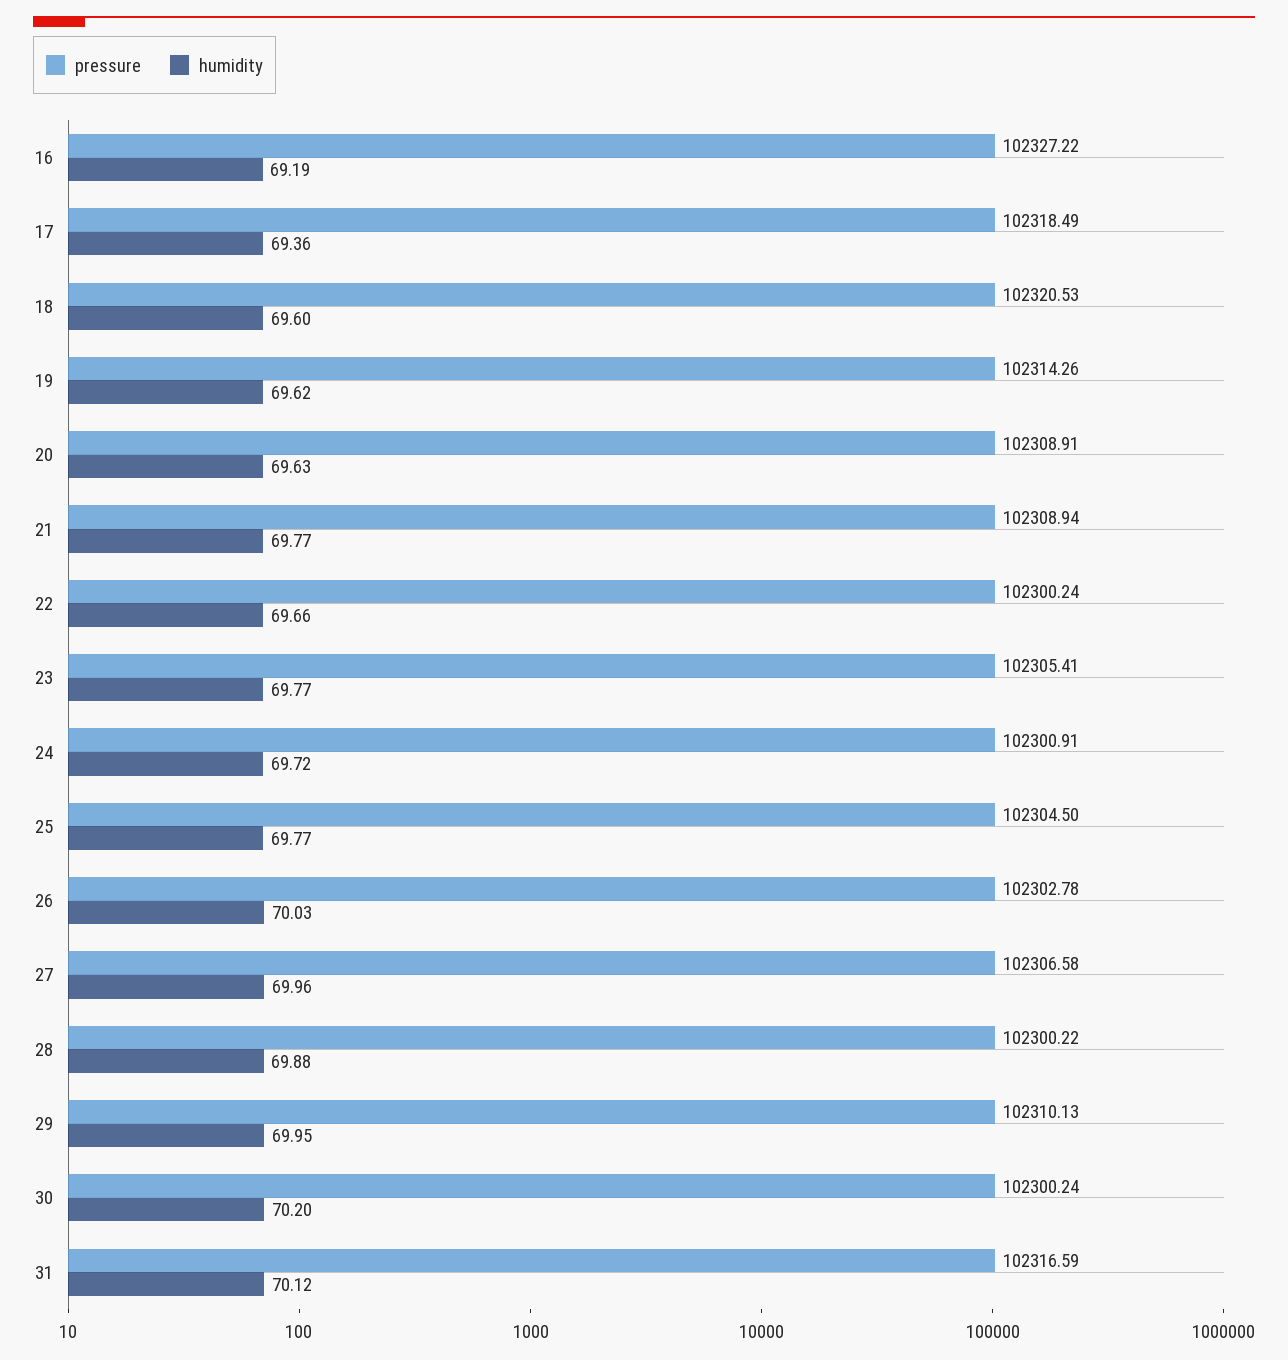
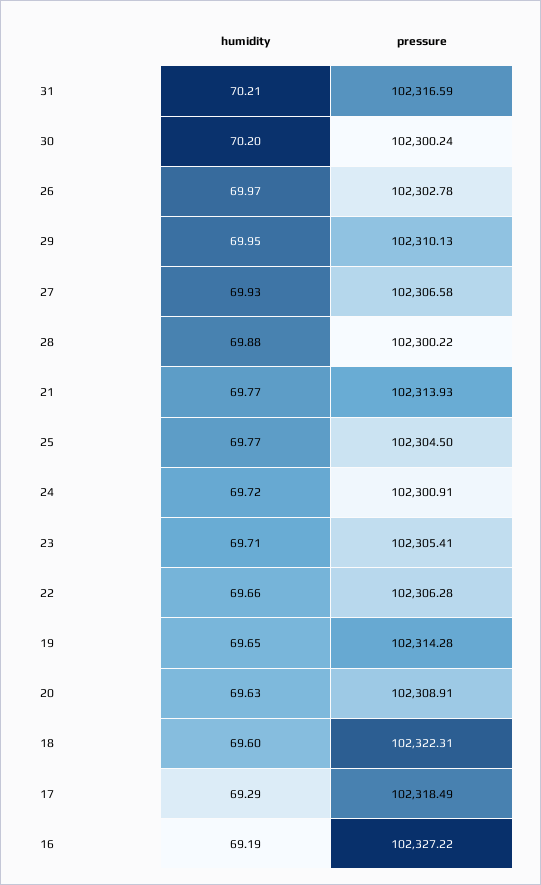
  {
    "pressure": {
      "16": 102327.22,
      "17": 102318.49,
-     "18": 102320.53,
+     "18": 102322.31,
-     "19": 102314.26,
+     "19": 102314.28,
      "20": 102308.91,
-     "21": 102308.94,
+     "21": 102313.93,
-     "22": 102300.24,
+     "22": 102306.28,
      "23": 102305.41,
      "24": 102300.91,
      "25": 102304.5,
      "26": 102302.78,
      "27": 102306.58,
      "28": 102300.22,
      "29": 102310.13,
      "30": 102300.24,
      "31": 102316.59
    },
    "humidity": {
      "16": 69.19,
-     "17": 69.36,
+     "17": 69.29,
      "18": 69.6,
-     "19": 69.62,
+     "19": 69.65,
      "20": 69.63,
      "21": 69.77,
      "22": 69.66,
-     "23": 69.77,
+     "23": 69.71,
      "24": 69.72,
      "25": 69.77,
-     "26": 70.03,
+     "26": 69.97,
-     "27": 69.96,
+     "27": 69.93,
      "28": 69.88,
      "29": 69.95,
      "30": 70.2,
-     "31": 70.12
+     "31": 70.21
    }
  }

